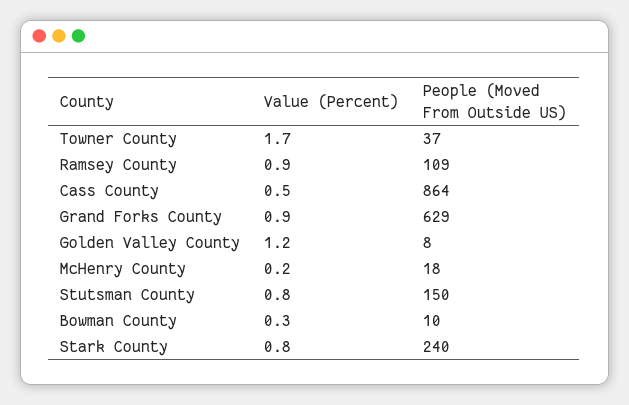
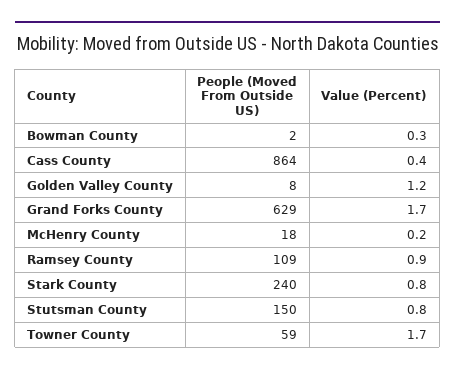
  {
    "Value (Percent)": {
      "Towner County": 1.7,
      "Ramsey County": 0.9,
-     "Cass County": 0.5,
+     "Cass County": 0.4,
-     "Grand Forks County": 0.9,
+     "Grand Forks County": 1.7,
      "Golden Valley County": 1.2,
      "McHenry County": 0.2,
      "Stutsman County": 0.8,
      "Bowman County": 0.3,
      "Stark County": 0.8
    },
    "People (Moved From Outside US)": {
-     "Towner County": 37,
+     "Towner County": 59,
      "Ramsey County": 109,
      "Cass County": 864,
      "Grand Forks County": 629,
      "Golden Valley County": 8,
      "McHenry County": 18,
      "Stutsman County": 150,
-     "Bowman County": 10,
+     "Bowman County": 2,
      "Stark County": 240
    }
  }

